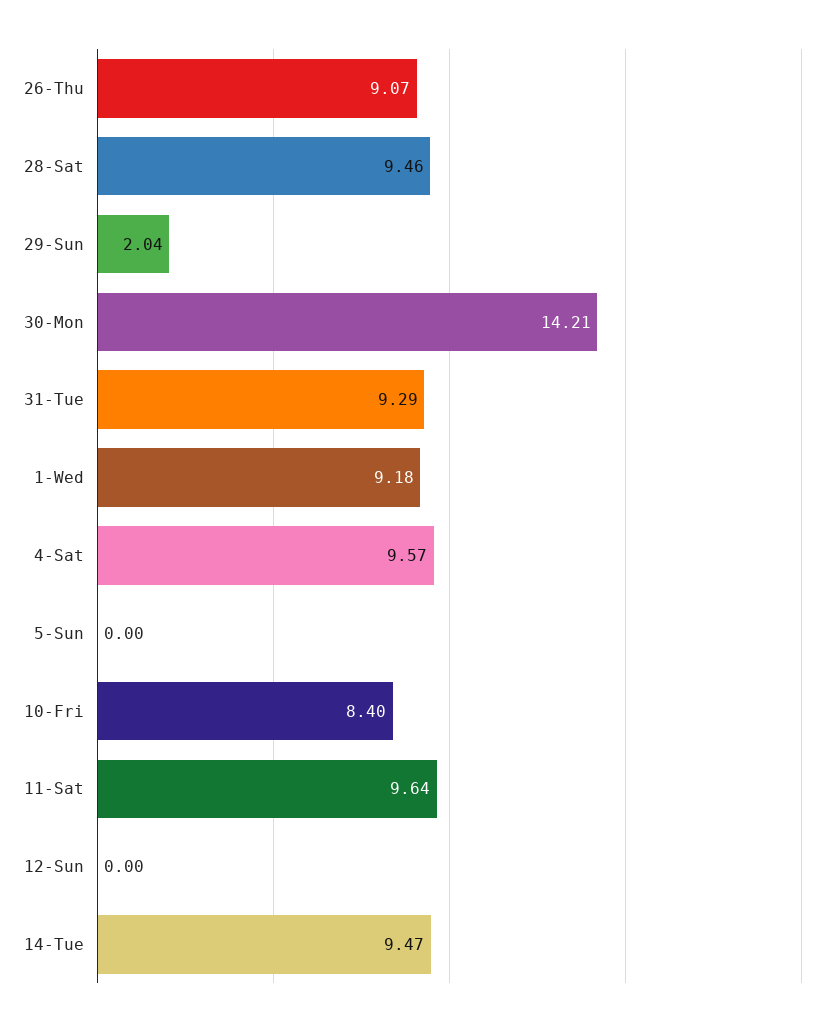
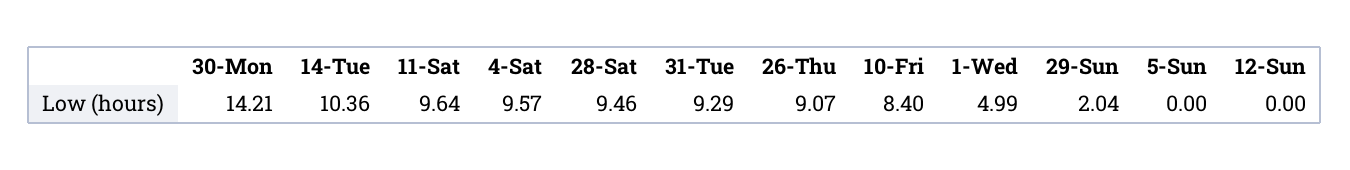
  {
    "26-Thu": 9.07,
    "28-Sat": 9.46,
    "29-Sun": 2.04,
    "30-Mon": 14.21,
    "31-Tue": 9.29,
-   "1-Wed": 9.18,
+   "1-Wed": 4.99,
    "4-Sat": 9.57,
    "5-Sun": 0,
    "10-Fri": 8.4,
    "11-Sat": 9.64,
    "12-Sun": 0,
-   "14-Tue": 9.47
+   "14-Tue": 10.36
  }

